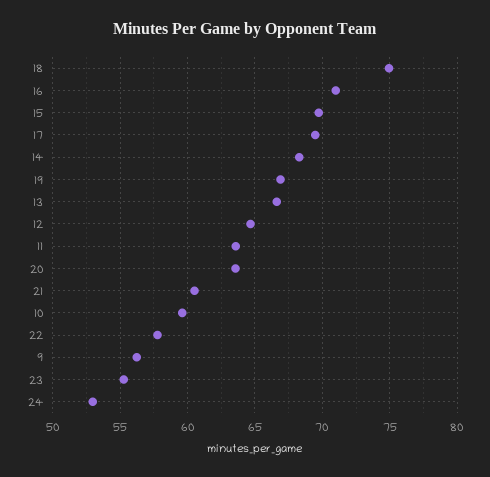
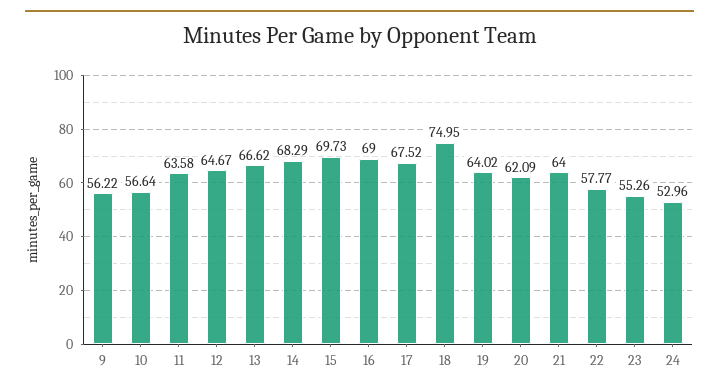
  {
    "18": 74.95,
-   "16": 71,
+   "16": 69,
    "15": 69.73,
-   "17": 69.5,
+   "17": 67.52,
    "14": 68.29,
-   "19": 67,
+   "19": 64.02,
    "13": 66.62,
    "12": 64.67,
    "11": 63.58,
-   "20": 63.5,
+   "20": 62.09,
-   "21": 60.5,
+   "21": 64,
-   "10": 59.5,
+   "10": 56.64,
    "22": 57.77,
    "9": 56.22,
    "23": 55.26,
    "24": 52.96
  }

